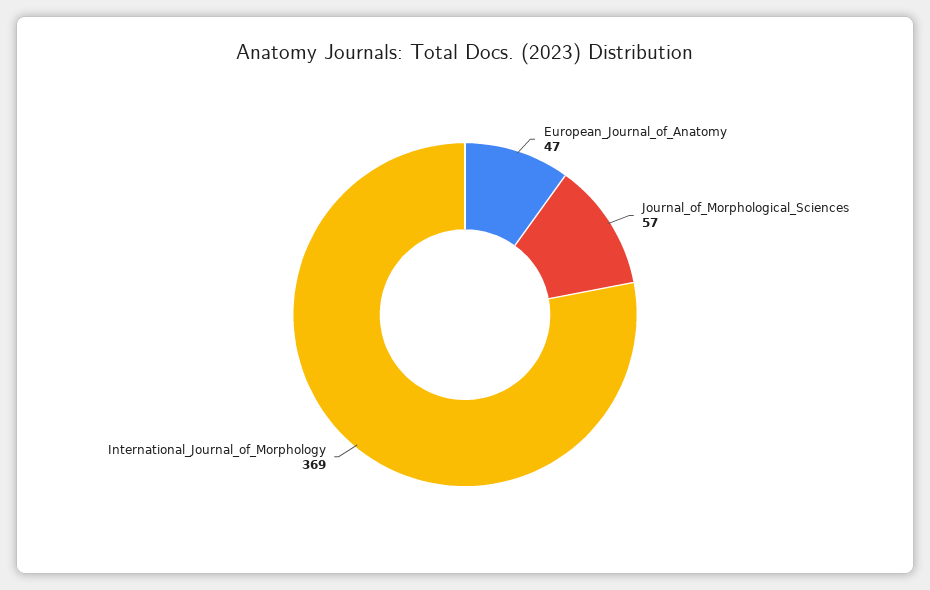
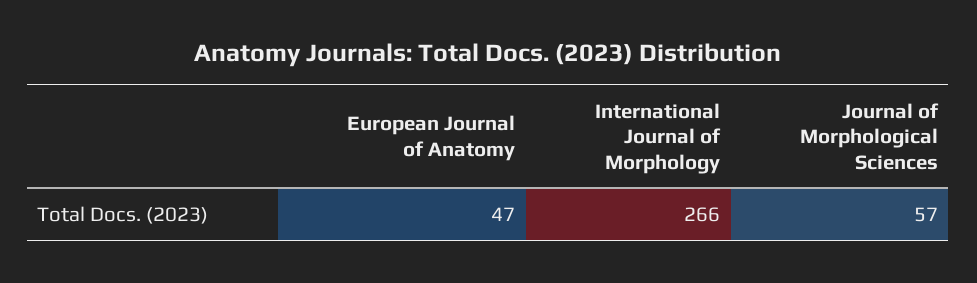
  {
    "European_Journal_of_Anatomy": 47,
    "Journal_of_Morphological_Sciences": 57,
-   "International_Journal_of_Morphology": 369
+   "International_Journal_of_Morphology": 266
  }

